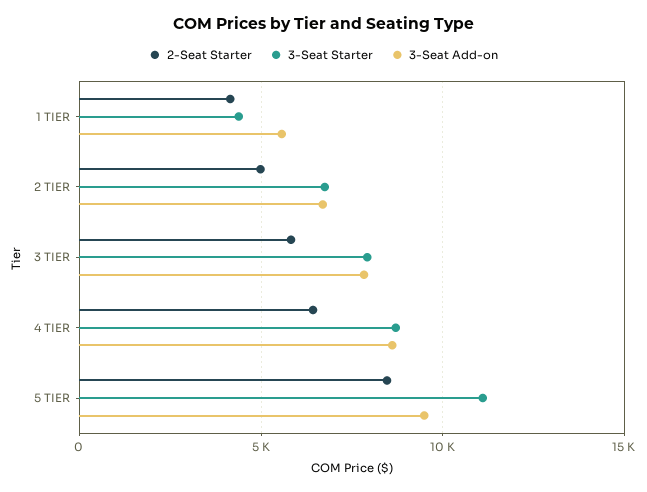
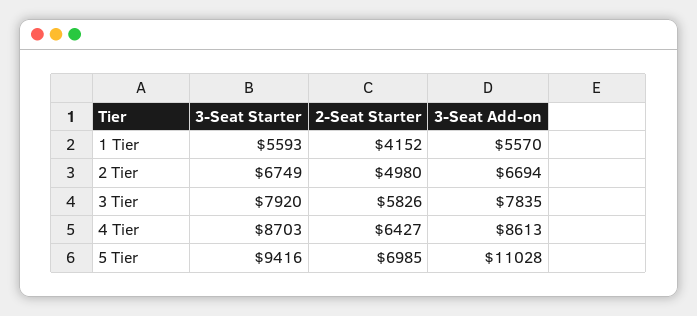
  {
    "2-Seat Starter": {
      "1 TIER": 4152,
      "2 TIER": 4980,
      "3 TIER": 5826,
      "4 TIER": 6427,
-     "5 TIER": 8500
+     "5 TIER": 6985
    },
    "3-Seat Starter": {
-     "1 TIER": 4500,
+     "1 TIER": 5593,
      "2 TIER": 6749,
      "3 TIER": 7920,
      "4 TIER": 8703,
-     "5 TIER": 11000
+     "5 TIER": 9416
    },
    "3-Seat Add-on": {
      "1 TIER": 5570,
      "2 TIER": 6694,
      "3 TIER": 7835,
      "4 TIER": 8613,
-     "5 TIER": 9500
+     "5 TIER": 11028
    }
  }

